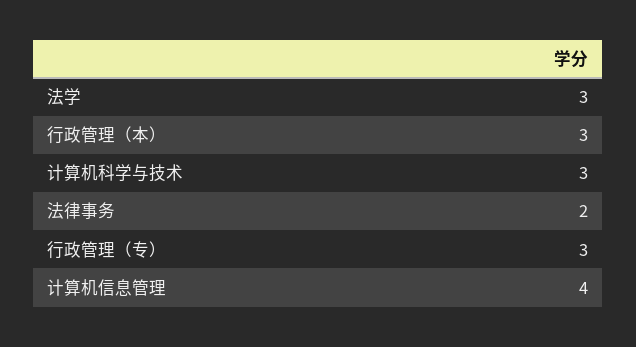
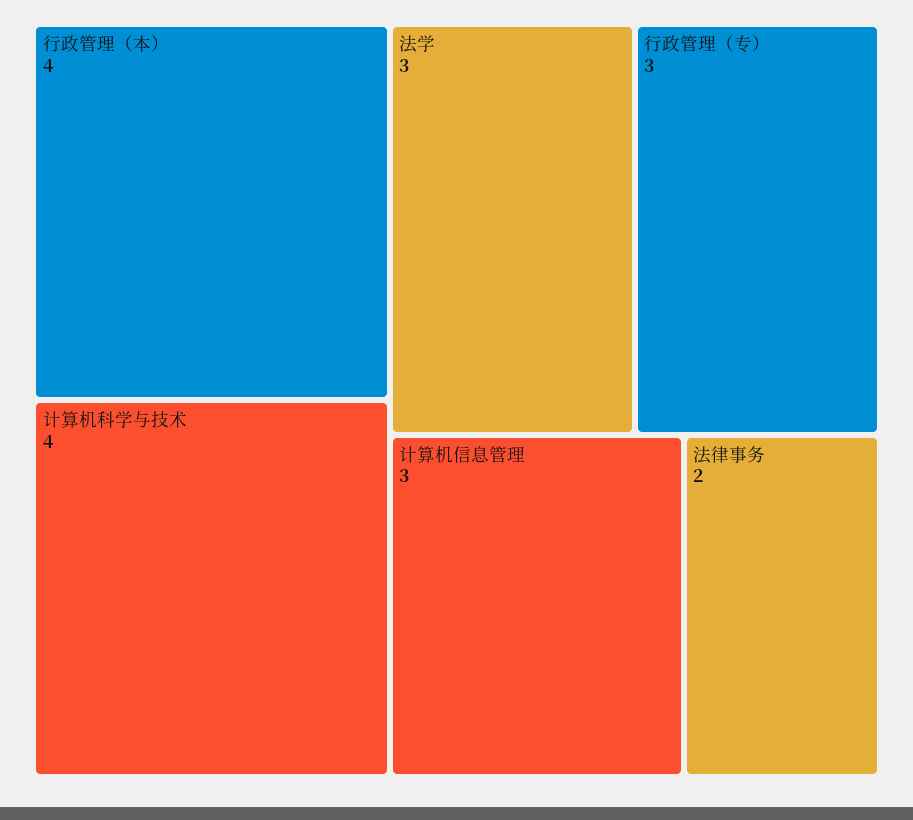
  {
    "法学": 3,
-   "行政管理（本）": 3,
+   "行政管理（本）": 4,
-   "计算机科学与技术": 3,
+   "计算机科学与技术": 4,
    "法律事务": 2,
    "行政管理（专）": 3,
-   "计算机信息管理": 4
+   "计算机信息管理": 3
  }

